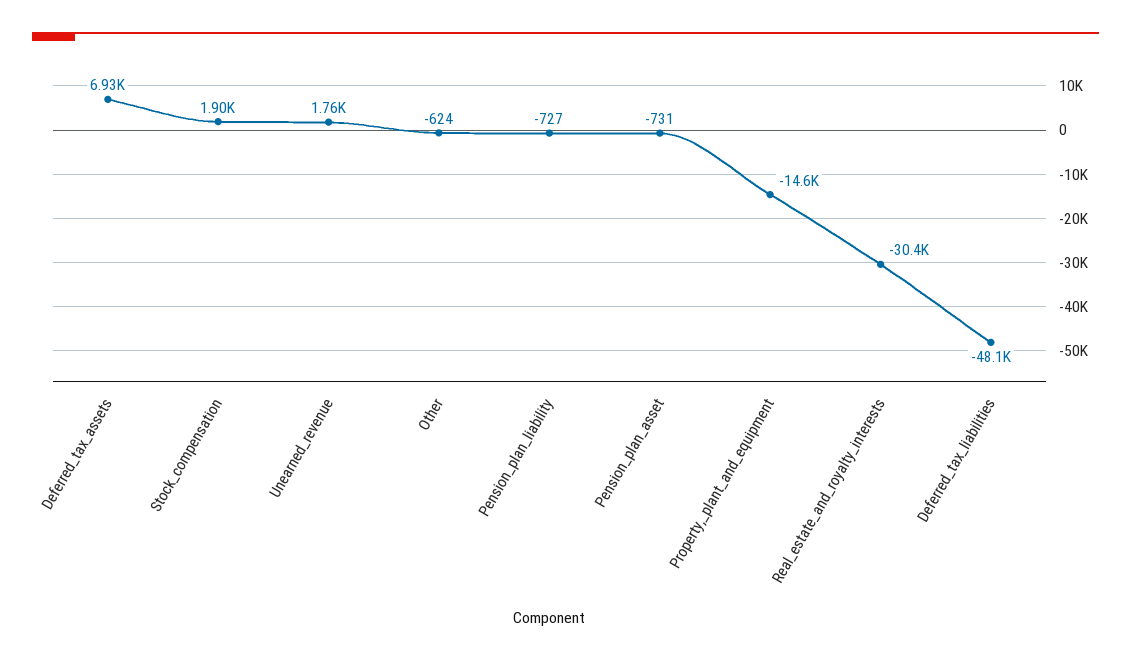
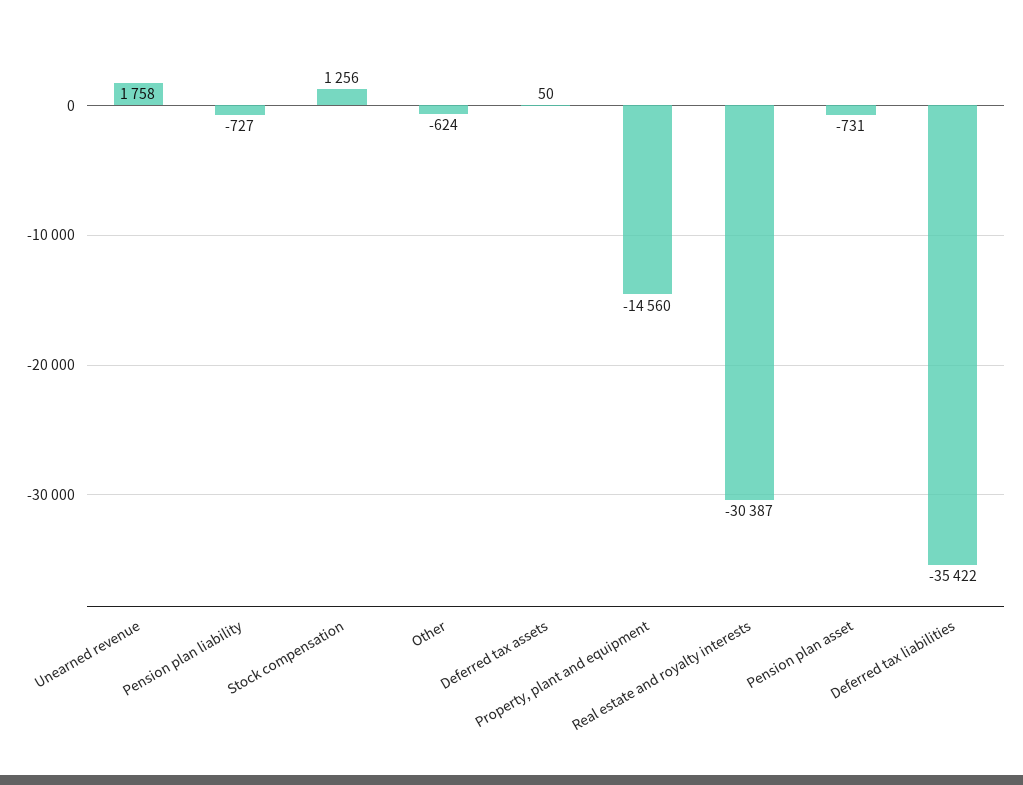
  {
-   "Deferred_tax_assets": 6930,
+   "Deferred_tax_assets": 50,
-   "Stock_compensation": 1900,
+   "Stock_compensation": 1256,
    "Unearned_revenue": 1758,
    "Other": -624,
    "Pension_plan_liability": -727,
    "Pension_plan_asset": -731,
    "Property,_plant_and_equipment": -14560,
    "Real_estate_and_royalty_interests": -30387,
-   "Deferred_tax_liabilities": -48100
+   "Deferred_tax_liabilities": -35422
  }

